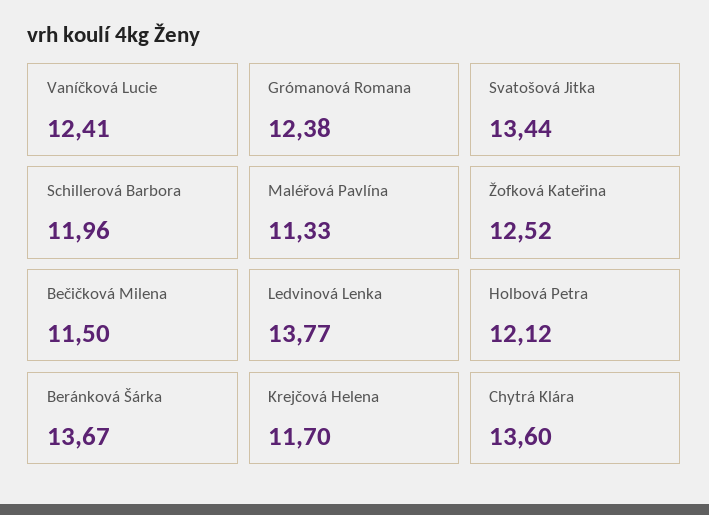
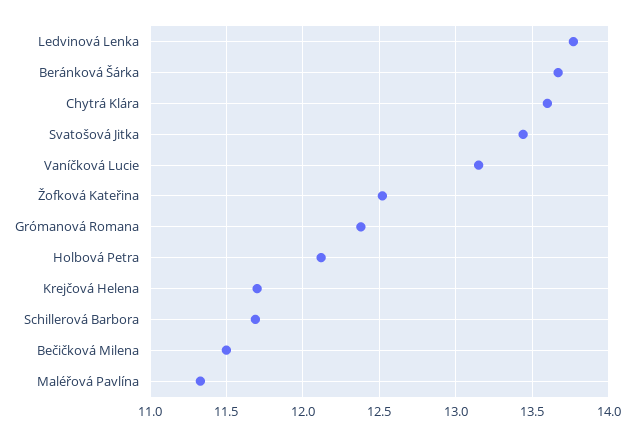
  {
-   "Vaníčková Lucie": 12.41,
+   "Vaníčková Lucie": 13.15,
    "Grómanová Romana": 12.38,
    "Svatošová Jitka": 13.44,
-   "Schillerová Barbora": 11.96,
+   "Schillerová Barbora": 11.7,
    "Maléřová Pavlína": 11.33,
    "Žofková Kateřina": 12.52,
    "Bečičková Milena": 11.5,
    "Ledvinová Lenka": 13.77,
    "Holbová Petra": 12.12,
    "Beránková Šárka": 13.67,
    "Krejčová Helena": 11.7,
    "Chytrá Klára": 13.6
  }

